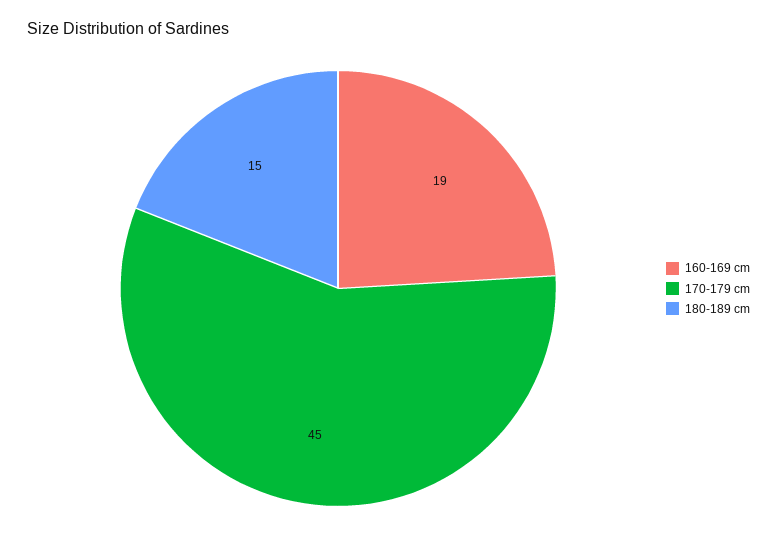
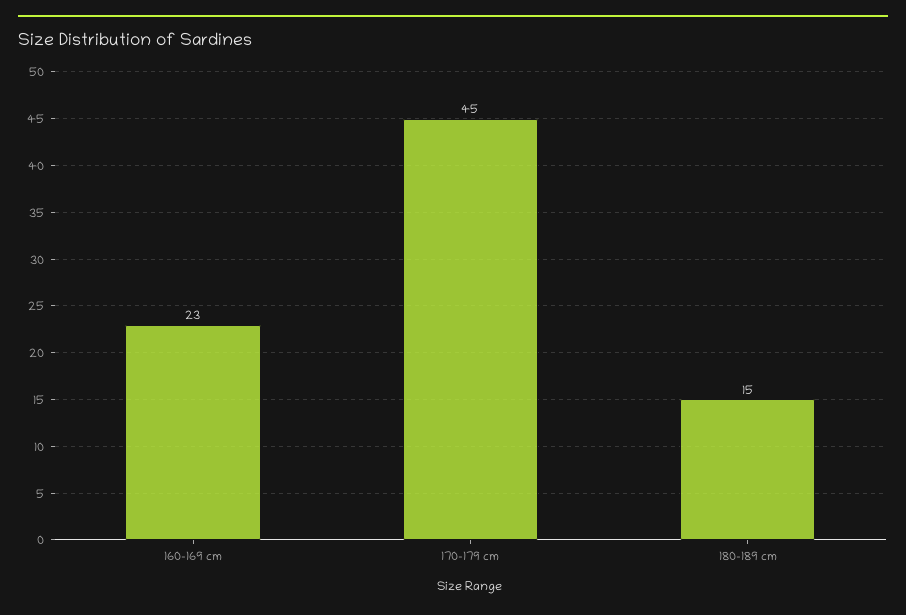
  {
-   "160-169 cm": 19,
+   "160-169 cm": 23,
    "170-179 cm": 45,
    "180-189 cm": 15
  }

